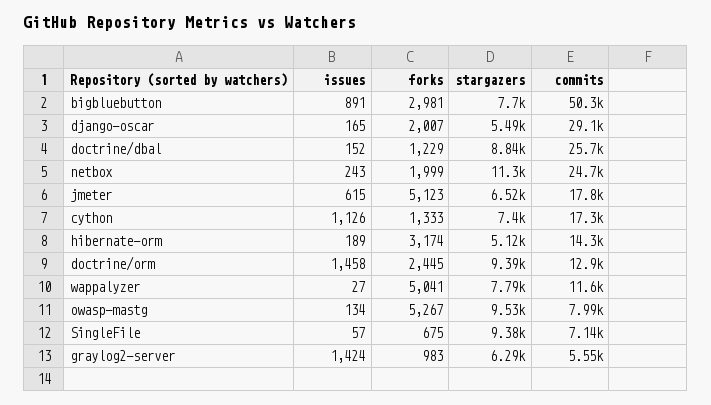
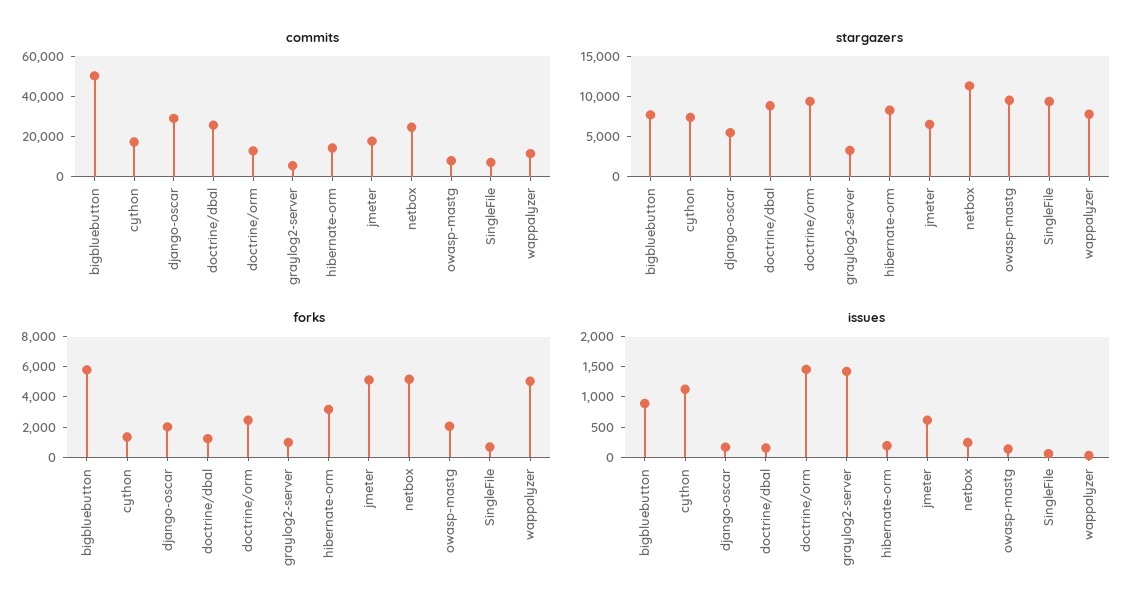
  {
    "issues": {
      "bigbluebutton": 891,
      "django-oscar": 165,
      "doctrine/dbal": 152,
      "netbox": 243,
      "jmeter": 615,
      "cython": 1126,
      "hibernate-orm": 189,
      "doctrine/orm": 1458,
      "wappalyzer": 27,
      "owasp-mastg": 134,
      "SingleFile": 57,
      "graylog2-server": 1424
    },
    "forks": {
-     "bigbluebutton": 2981,
+     "bigbluebutton": 6000,
      "django-oscar": 2007,
      "doctrine/dbal": 1229,
-     "netbox": 1999,
+     "netbox": 5000,
      "jmeter": 5123,
      "cython": 1333,
      "hibernate-orm": 3174,
      "doctrine/orm": 2445,
      "wappalyzer": 5041,
-     "owasp-mastg": 5267,
+     "owasp-mastg": 2000,
      "SingleFile": 675,
      "graylog2-server": 983
    },
    "stargazers": {
      "bigbluebutton": 7700,
      "django-oscar": 5490,
      "doctrine/dbal": 8840,
      "netbox": 11300,
      "jmeter": 6520,
      "cython": 7400,
-     "hibernate-orm": 5120,
+     "hibernate-orm": 8000,
      "doctrine/orm": 9390,
      "wappalyzer": 7790,
      "owasp-mastg": 9530,
      "SingleFile": 9380,
-     "graylog2-server": 6290
+     "graylog2-server": 3000
    },
    "commits": {
      "bigbluebutton": 50300,
      "django-oscar": 29100,
      "doctrine/dbal": 25700,
      "netbox": 24700,
      "jmeter": 17800,
      "cython": 17300,
      "hibernate-orm": 14300,
      "doctrine/orm": 12900,
      "wappalyzer": 11600,
      "owasp-mastg": 7990,
      "SingleFile": 7140,
      "graylog2-server": 5550
    }
  }

